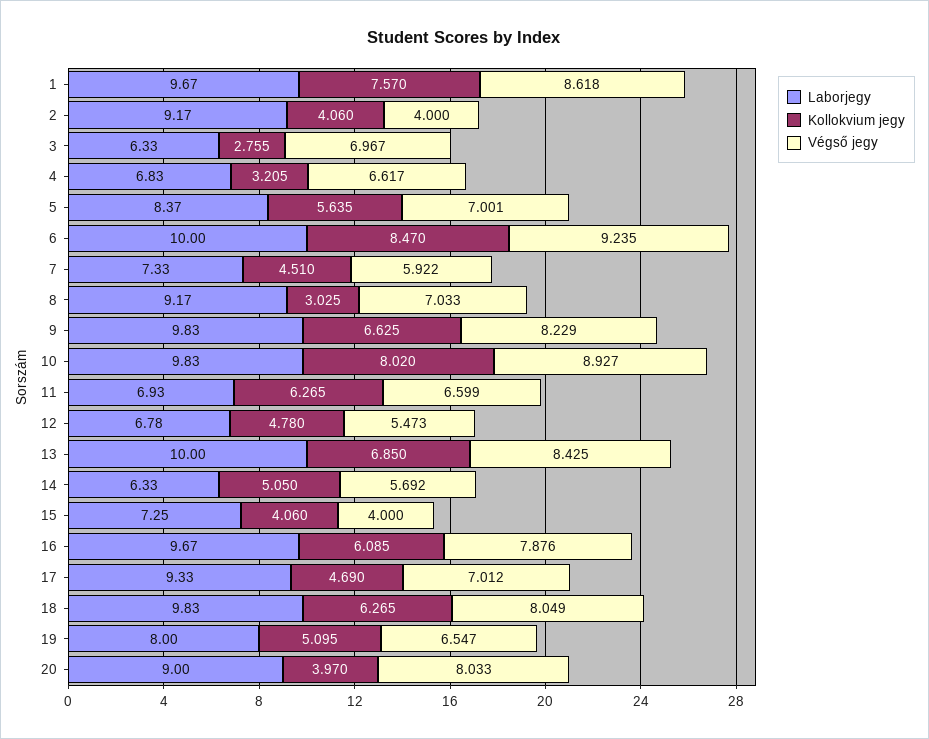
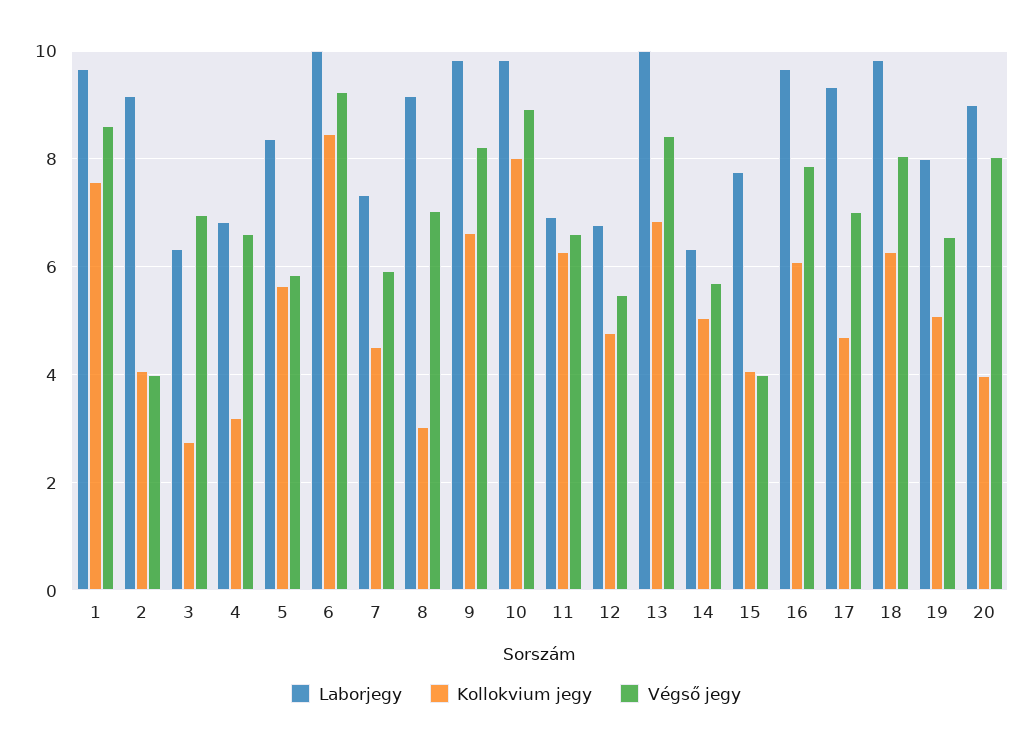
  {
    "Laborjegy": {
      "1": 9.67,
      "2": 9.17,
      "3": 6.33,
      "4": 6.83,
      "5": 8.37,
      "6": 10,
      "7": 7.33,
      "8": 9.17,
      "9": 9.83,
      "10": 9.83,
      "11": 6.93,
      "12": 6.78,
      "13": 10,
      "14": 6.33,
-     "15": 7.25,
+     "15": 7.8,
      "16": 9.67,
      "17": 9.33,
      "18": 9.83,
      "19": 8,
      "20": 9
    },
    "Kollokvium jegy": {
      "1": 7.57,
      "2": 4.06,
      "3": 2.755,
      "4": 3.205,
      "5": 5.635,
      "6": 8.47,
      "7": 4.51,
      "8": 3.025,
      "9": 6.625,
      "10": 8.02,
      "11": 6.265,
      "12": 4.78,
      "13": 6.85,
      "14": 5.05,
      "15": 4.06,
      "16": 6.085,
      "17": 4.69,
      "18": 6.265,
      "19": 5.095,
      "20": 3.97
    },
    "Végső jegy": {
      "1": 8.618,
      "2": 4,
      "3": 6.967,
      "4": 6.617,
-     "5": 7.001,
+     "5": 5.8,
      "6": 9.235,
      "7": 5.922,
      "8": 7.033,
      "9": 8.229,
      "10": 8.927,
      "11": 6.599,
      "12": 5.473,
      "13": 8.425,
      "14": 5.692,
      "15": 4,
      "16": 7.876,
      "17": 7.012,
      "18": 8.049,
      "19": 6.547,
      "20": 8.033
    }
  }

